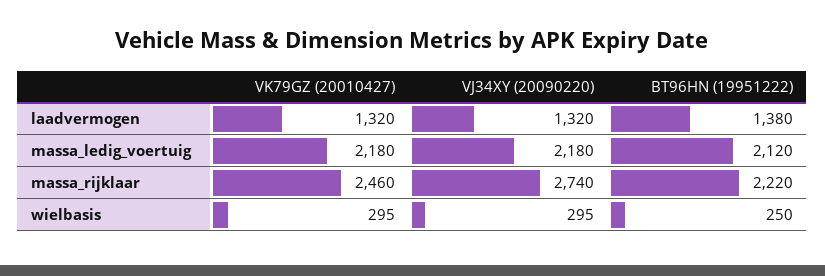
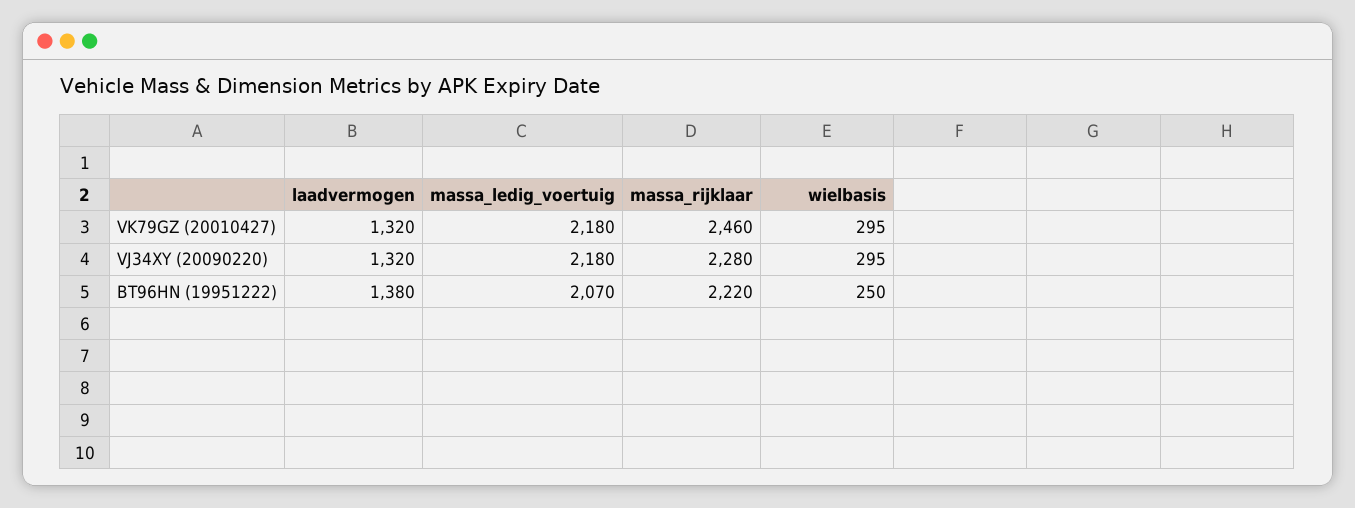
  {
    "VK79GZ (20010427)": {
      "laadvermogen": 1320,
      "massa_ledig_voertuig": 2180,
      "massa_rijklaar": 2460,
      "wielbasis": 295
    },
    "VJ34XY (20090220)": {
      "laadvermogen": 1320,
      "massa_ledig_voertuig": 2180,
-     "massa_rijklaar": 2740,
+     "massa_rijklaar": 2280,
      "wielbasis": 295
    },
    "BT96HN (19951222)": {
      "laadvermogen": 1380,
-     "massa_ledig_voertuig": 2120,
+     "massa_ledig_voertuig": 2070,
      "massa_rijklaar": 2220,
      "wielbasis": 250
    }
  }

